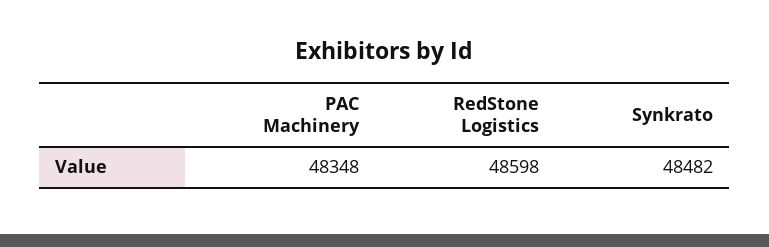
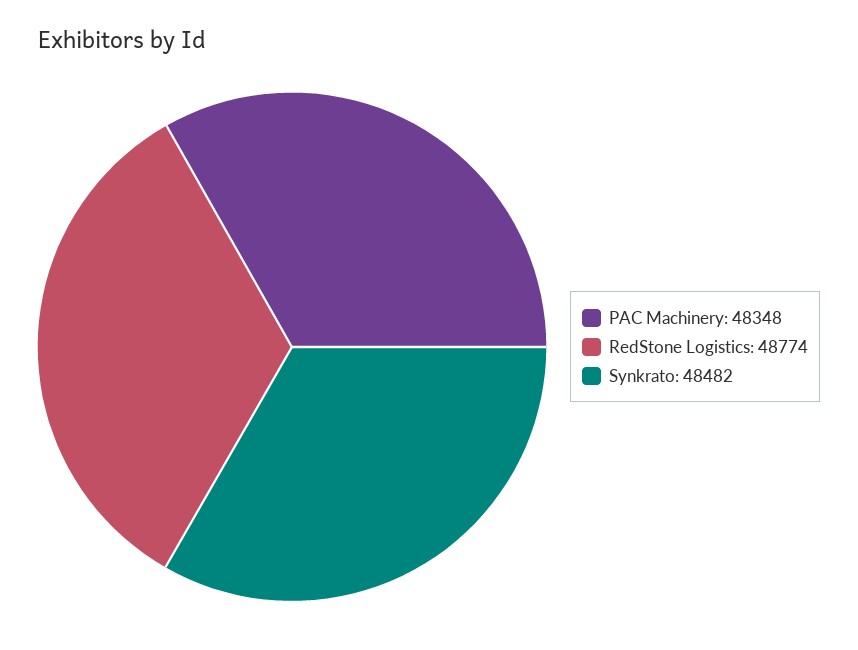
  {
    "PAC Machinery": 48348,
-   "RedStone Logistics": 48598,
+   "RedStone Logistics": 48774,
    "Synkrato": 48482
  }

